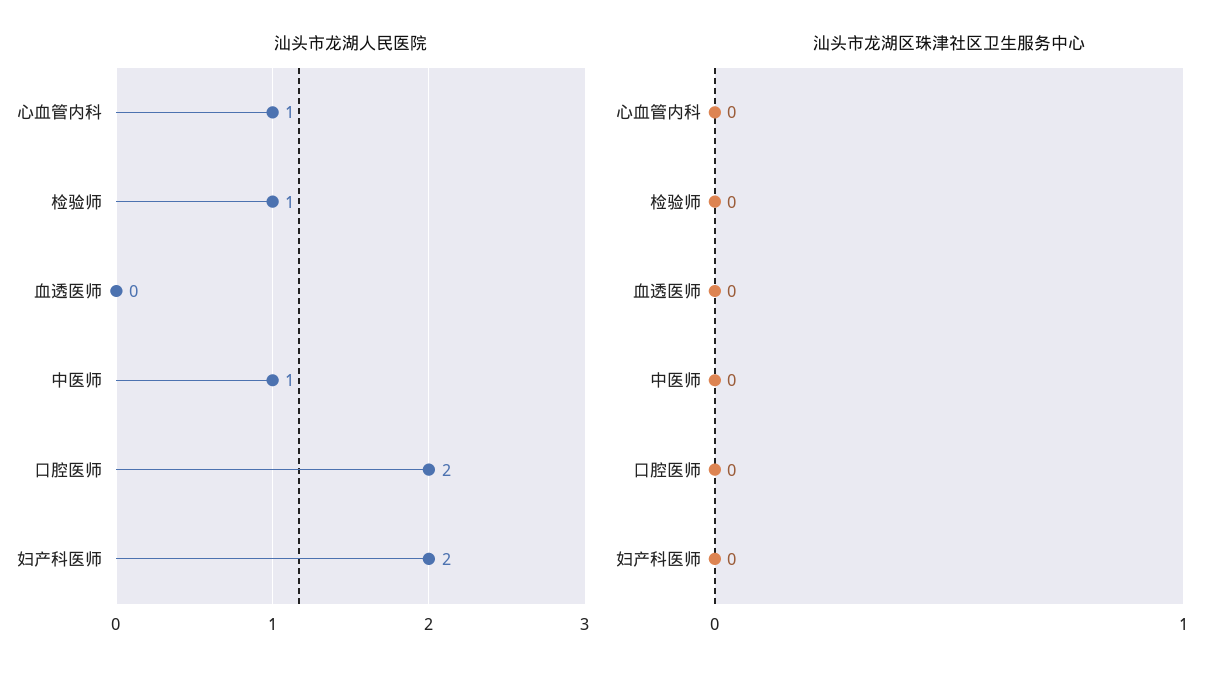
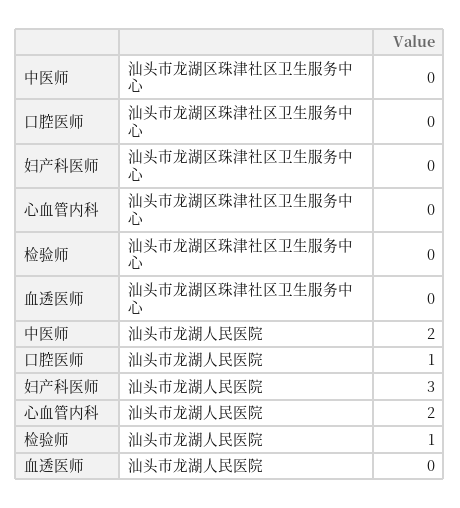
  {
    "汕头市龙湖人民医院": {
-     "心血管内科": 1,
+     "心血管内科": 2,
      "检验师": 1,
      "血透医师": 0,
-     "中医师": 1,
+     "中医师": 2,
-     "口腔医师": 2,
+     "口腔医师": 1,
-     "妇产科医师": 2
+     "妇产科医师": 3
    },
    "汕头市龙湖区珠津社区卫生服务中心": {
      "心血管内科": 0,
      "检验师": 0,
      "血透医师": 0,
      "中医师": 0,
      "口腔医师": 0,
      "妇产科医师": 0
    }
  }

